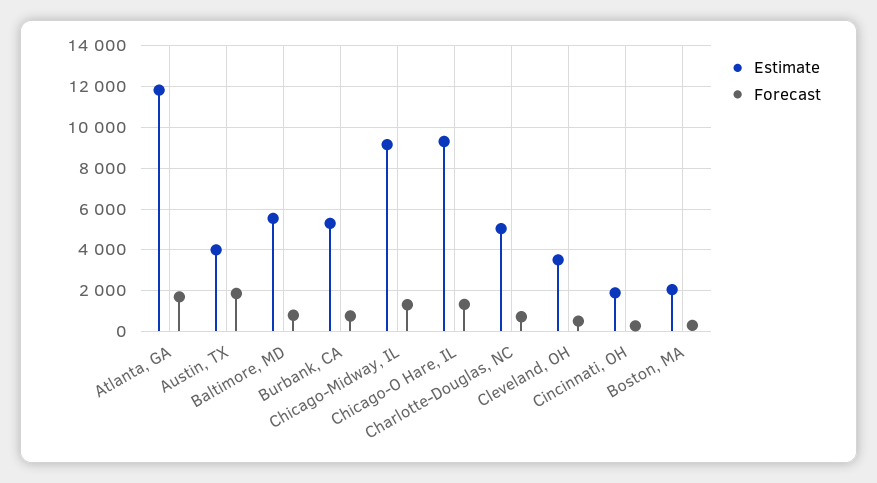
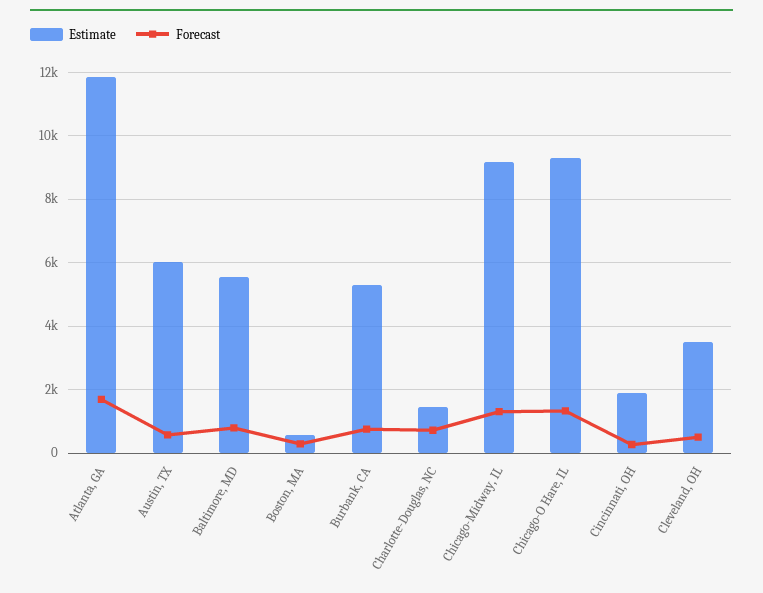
  {
    "Estimate": {
      "Atlanta, GA": 11800,
-     "Austin, TX": 4000,
+     "Austin, TX": 6000,
      "Baltimore, MD": 5600,
      "Burbank, CA": 5200,
      "Chicago-Midway, IL": 9200,
      "Chicago-O Hare, IL": 9400,
-     "Charlotte-Douglas, NC": 5000,
+     "Charlotte-Douglas, NC": 1400,
      "Cleveland, OH": 3600,
      "Cincinnati, OH": 1800,
-     "Boston, MA": 2000
+     "Boston, MA": 600
    },
    "Forecast": {
      "Atlanta, GA": 1600,
-     "Austin, TX": 2000,
+     "Austin, TX": 600,
      "Baltimore, MD": 800,
      "Burbank, CA": 800,
      "Chicago-Midway, IL": 1400,
      "Chicago-O Hare, IL": 1400,
      "Charlotte-Douglas, NC": 800,
      "Cleveland, OH": 600,
      "Cincinnati, OH": 200,
      "Boston, MA": 200
    }
  }

